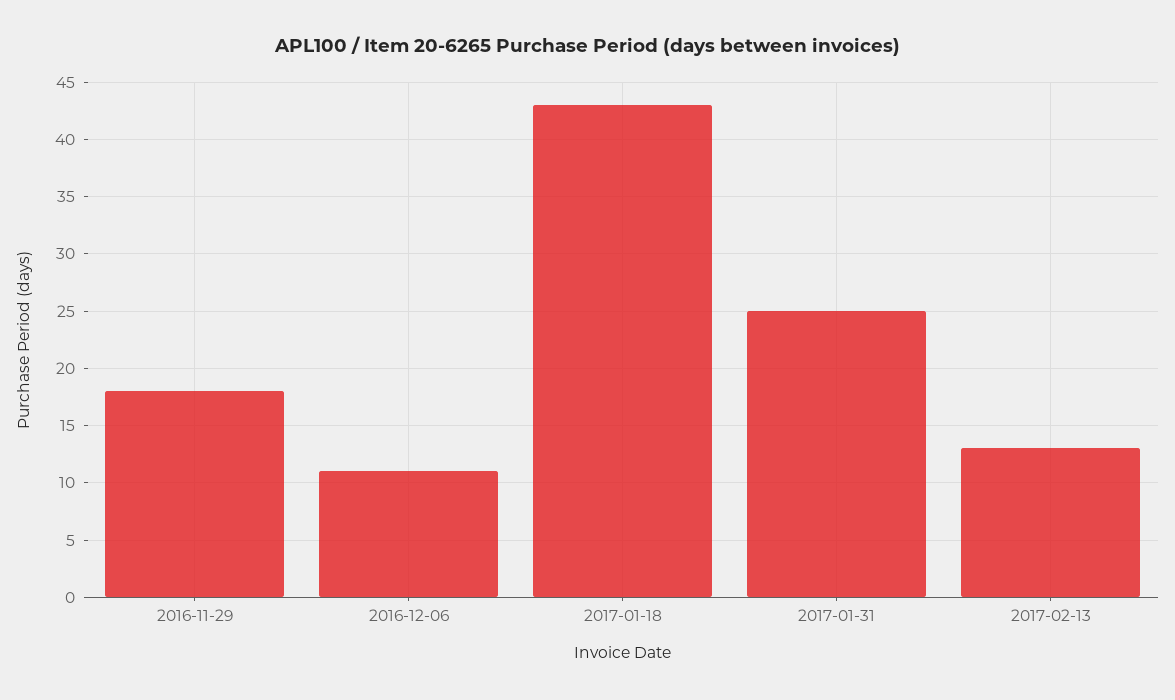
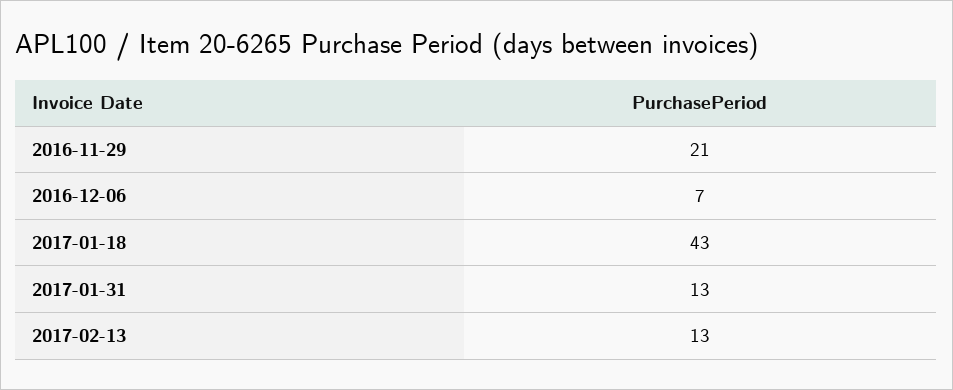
  {
-   "2016-11-29": 18,
+   "2016-11-29": 21,
-   "2016-12-06": 11,
+   "2016-12-06": 7,
    "2017-01-18": 43,
-   "2017-01-31": 25,
+   "2017-01-31": 13,
    "2017-02-13": 13
  }

